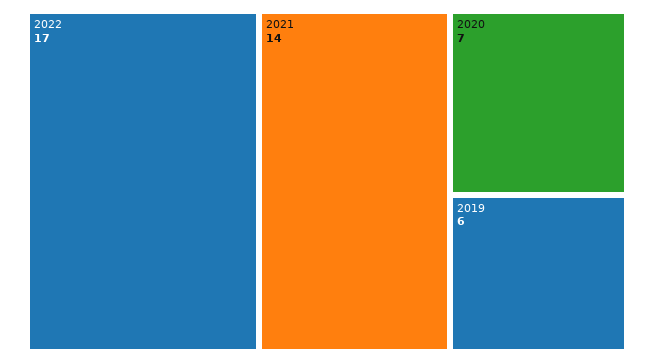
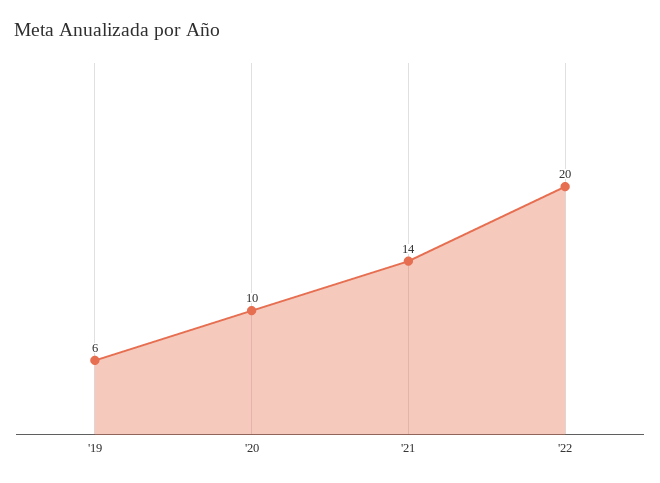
  {
-   "2022": 17,
+   "2022": 20,
    "2021": 14,
-   "2020": 7,
+   "2020": 10,
    "2019": 6
  }

